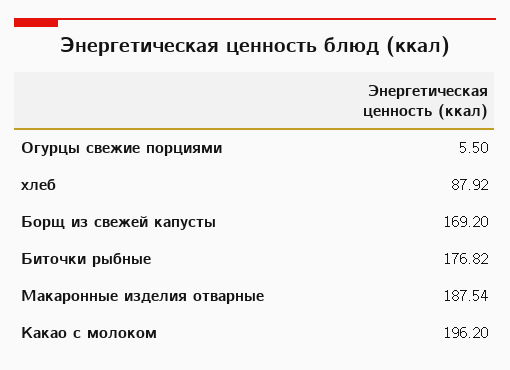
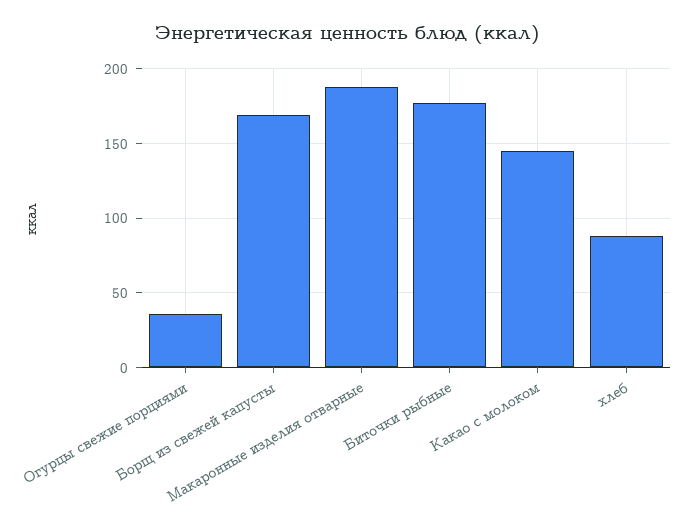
  {
-   "Огурцы свежие порциями": 5.5,
+   "Огурцы свежие порциями": 35,
    "хлеб": 87.92,
    "Борщ из свежей капусты": 169.2,
    "Биточки рыбные": 176.82,
    "Макаронные изделия отварные": 187.54,
-   "Какао с молоком": 196.2
+   "Какао с молоком": 145
  }

